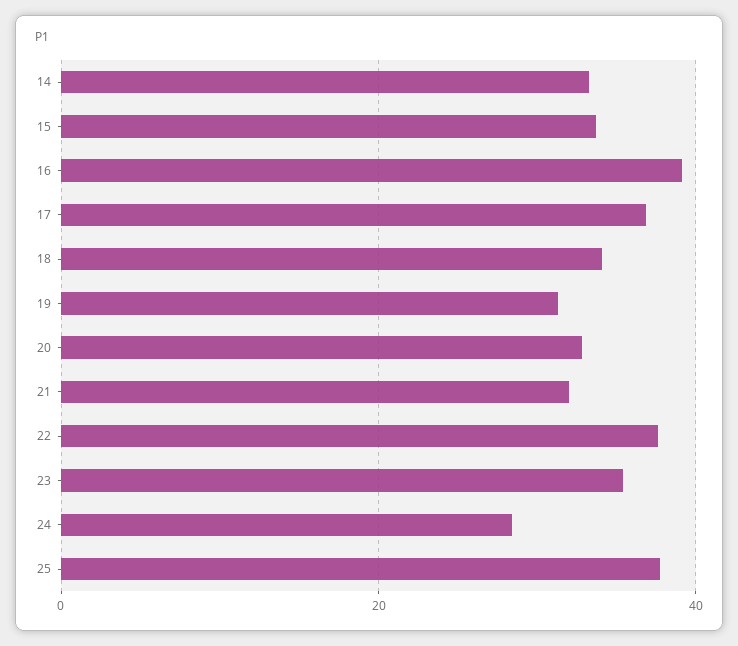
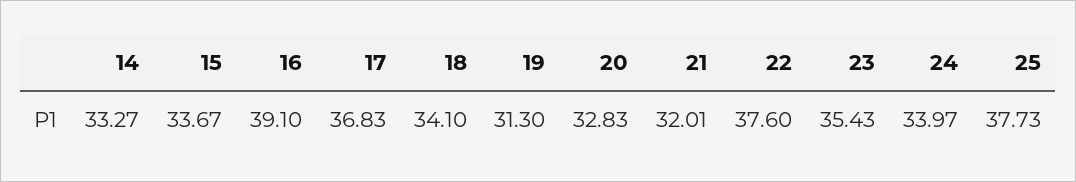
  {
    "14": 33.27,
    "15": 33.67,
    "16": 39.1,
    "17": 36.83,
    "18": 34.1,
    "19": 31.3,
    "20": 32.83,
    "21": 32.01,
    "22": 37.6,
    "23": 35.43,
-   "24": 28,
+   "24": 33.97,
    "25": 37.73
  }

